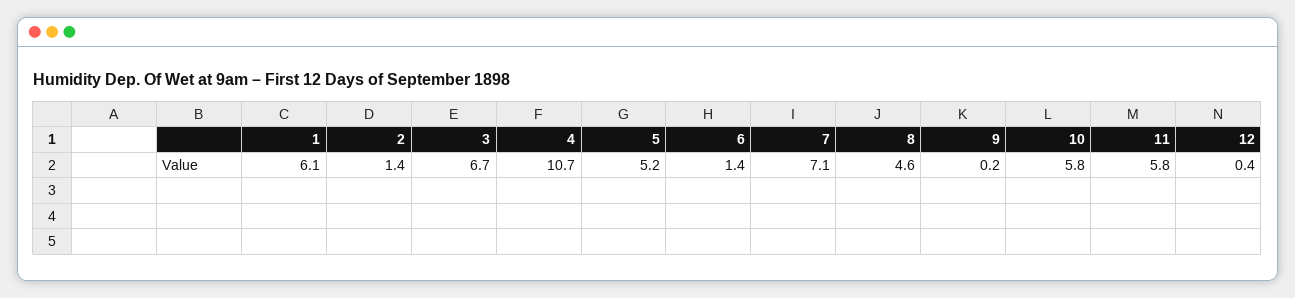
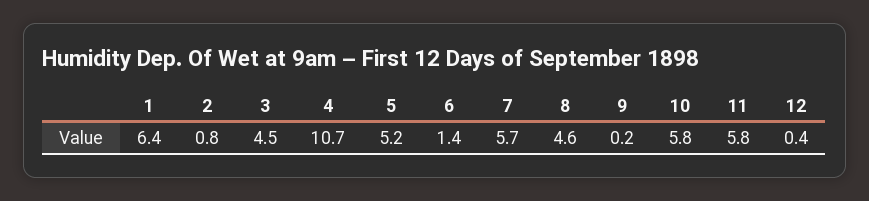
  {
-   "1": 6.1,
+   "1": 6.4,
-   "2": 1.4,
+   "2": 0.8,
-   "3": 6.7,
+   "3": 4.5,
    "4": 10.7,
    "5": 5.2,
    "6": 1.4,
-   "7": 7.1,
+   "7": 5.7,
    "8": 4.6,
    "9": 0.2,
    "10": 5.8,
    "11": 5.8,
    "12": 0.4
  }

